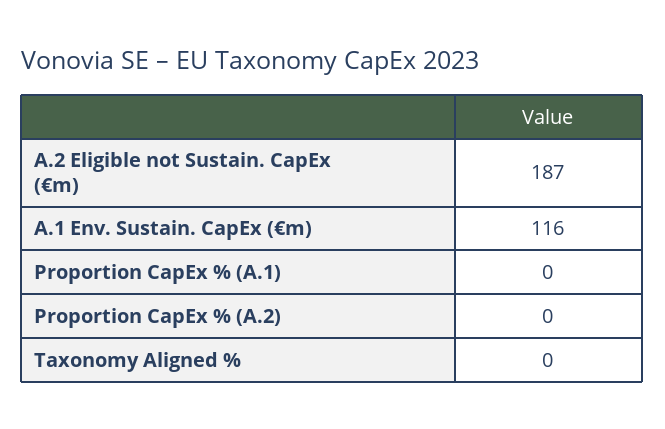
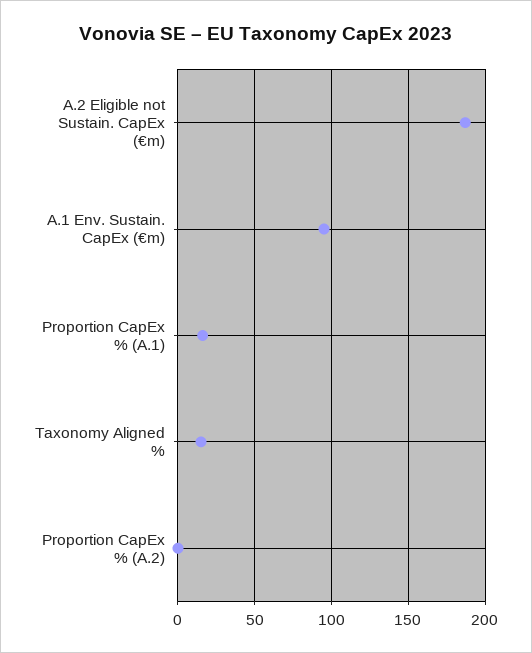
  {
    "A.2 Eligible not Sustain. CapEx (€m)": 187,
-   "A.1 Env. Sustain. CapEx (€m)": 116,
+   "A.1 Env. Sustain. CapEx (€m)": 95,
-   "Proportion CapEx % (A.1)": 0,
+   "Proportion CapEx % (A.1)": 15,
    "Proportion CapEx % (A.2)": 0,
-   "Taxonomy Aligned %": 0
+   "Taxonomy Aligned %": 15
  }

